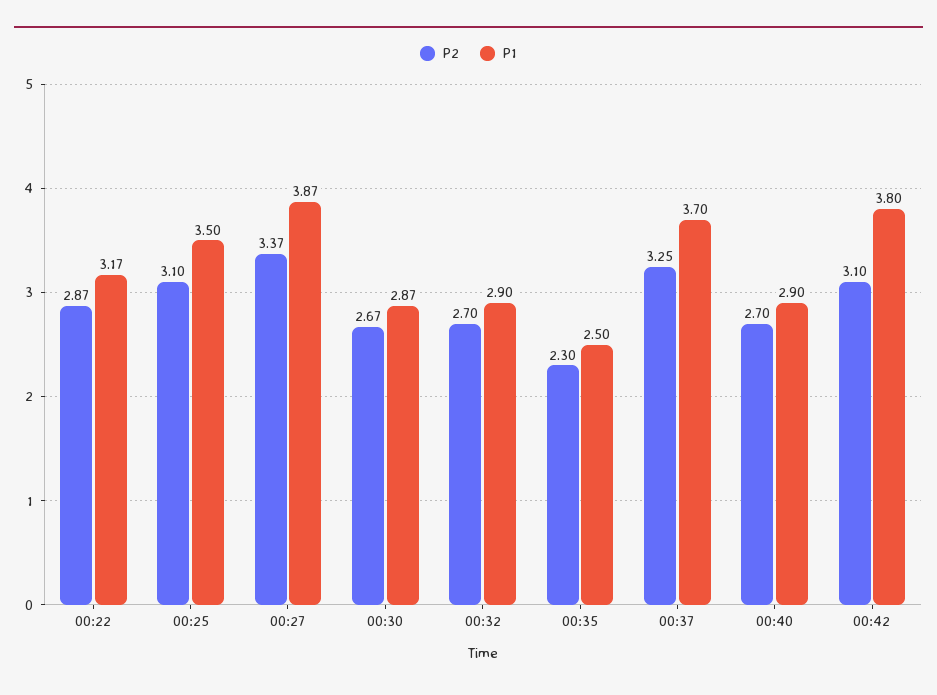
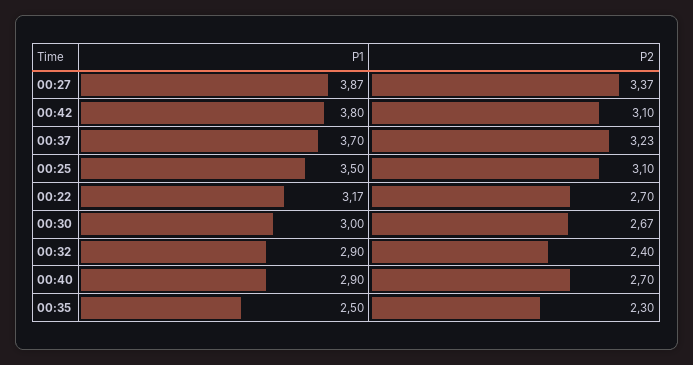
  {
    "P2": {
-     "00:22": 2.87,
+     "00:22": 2.7,
      "00:25": 3.1,
      "00:27": 3.37,
      "00:30": 2.67,
-     "00:32": 2.7,
+     "00:32": 2.4,
      "00:35": 2.3,
-     "00:37": 3.25,
+     "00:37": 3.23,
      "00:40": 2.7,
      "00:42": 3.1
    },
    "P1": {
      "00:22": 3.17,
      "00:25": 3.5,
      "00:27": 3.87,
-     "00:30": 2.87,
+     "00:30": 3,
      "00:32": 2.9,
      "00:35": 2.5,
      "00:37": 3.7,
      "00:40": 2.9,
      "00:42": 3.8
    }
  }

